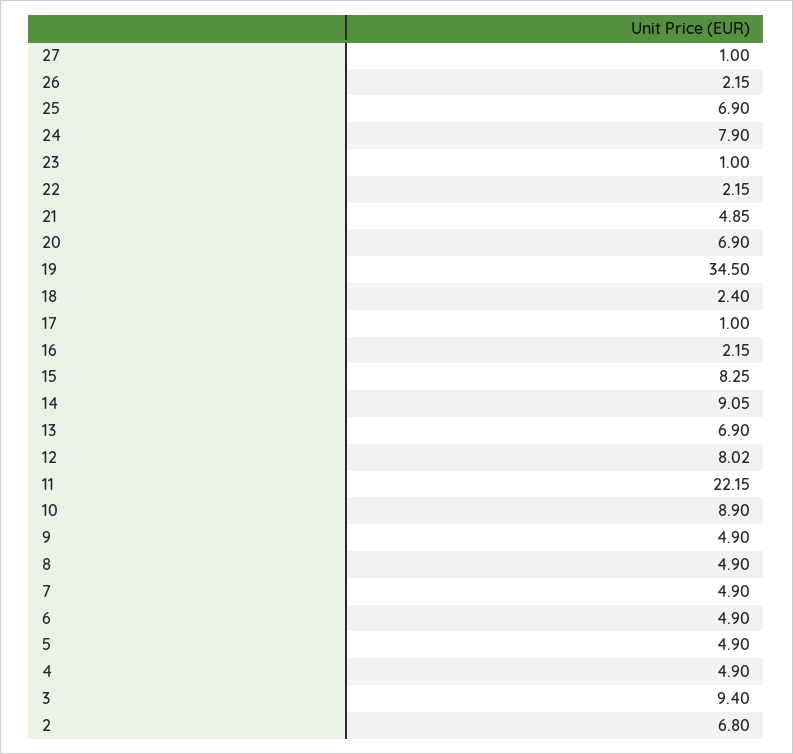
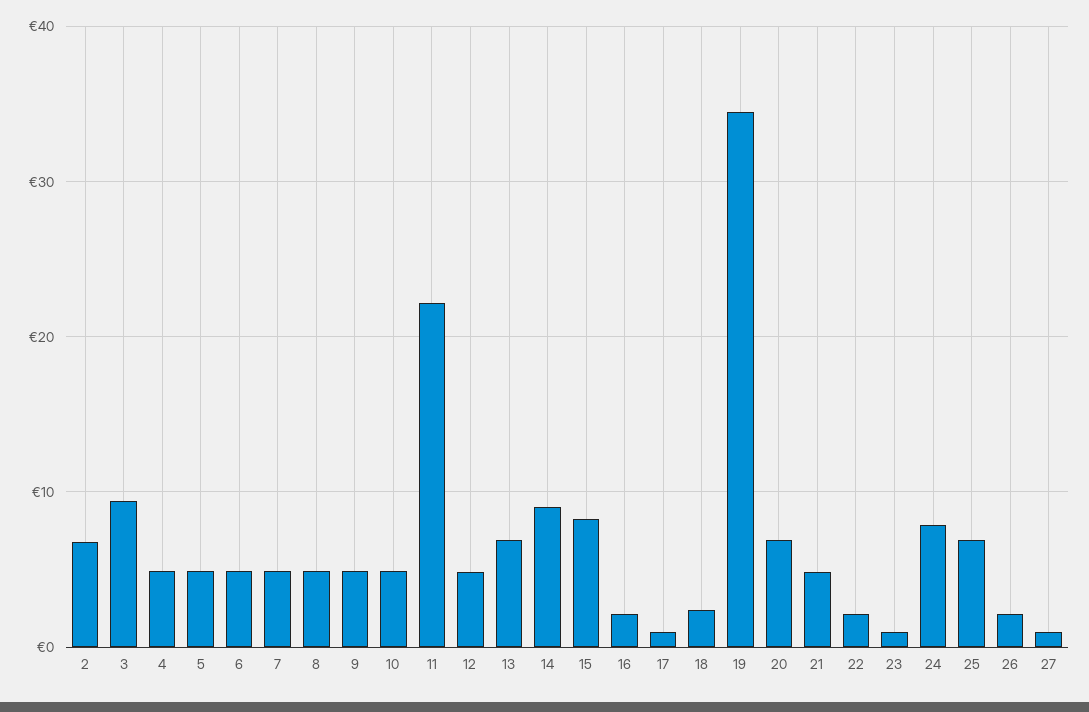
  {
    "27": 1,
    "26": 2.15,
    "25": 6.9,
    "24": 7.9,
    "23": 1,
    "22": 2.15,
    "21": 4.85,
    "20": 6.9,
    "19": 34.5,
    "18": 2.4,
    "17": 1,
    "16": 2.15,
    "15": 8.25,
    "14": 9.05,
    "13": 6.9,
-   "12": 8.02,
+   "12": 5,
    "11": 22.15,
-   "10": 8.9,
+   "10": 5,
    "9": 4.9,
    "8": 4.9,
    "7": 4.9,
    "6": 4.9,
    "5": 4.9,
    "4": 4.9,
    "3": 9.4,
    "2": 6.8
  }

